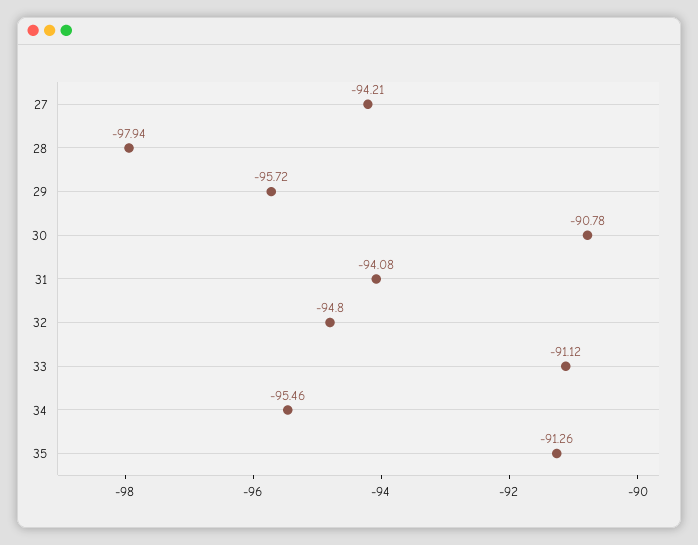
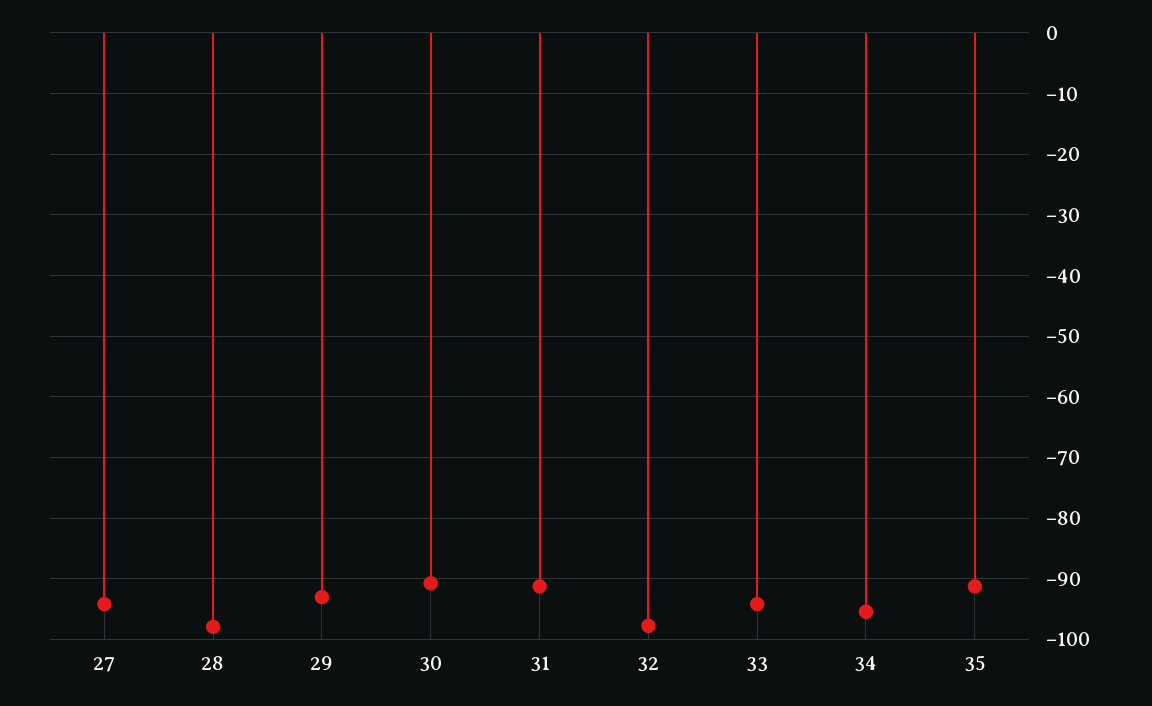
  {
    "27": -94.21,
    "28": -97.94,
-   "29": -95.72,
+   "29": -93,
    "30": -90.78,
-   "31": -94.08,
+   "31": -91,
-   "32": -94.8,
+   "32": -98,
-   "33": -91.12,
+   "33": -94,
    "34": -95.46,
    "35": -91.26
  }

